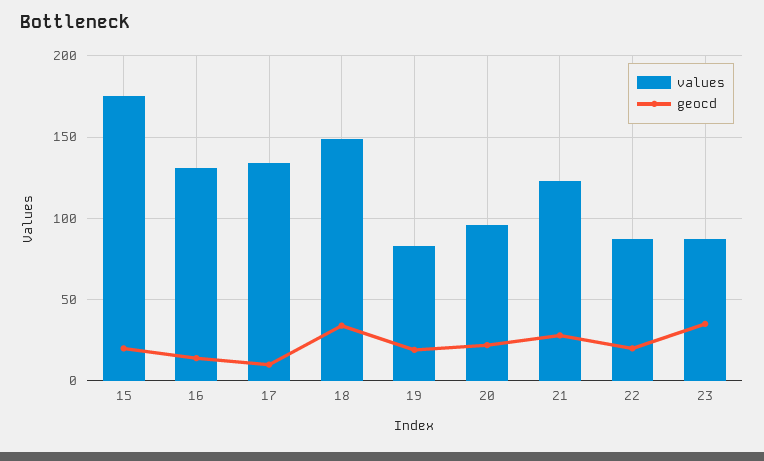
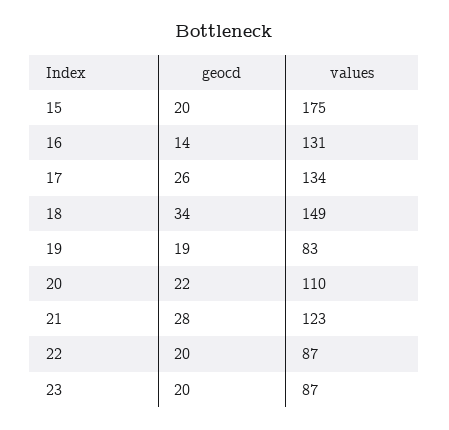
  {
    "values": {
      "15": 175,
      "16": 131,
      "17": 134,
      "18": 149,
      "19": 83,
-     "20": 95,
+     "20": 110,
      "21": 123,
      "22": 87,
      "23": 87
    },
    "geocd": {
      "15": 20,
      "16": 14,
-     "17": 10,
+     "17": 26,
      "18": 34,
      "19": 19,
      "20": 22,
      "21": 28,
      "22": 20,
-     "23": 35
+     "23": 20
    }
  }

